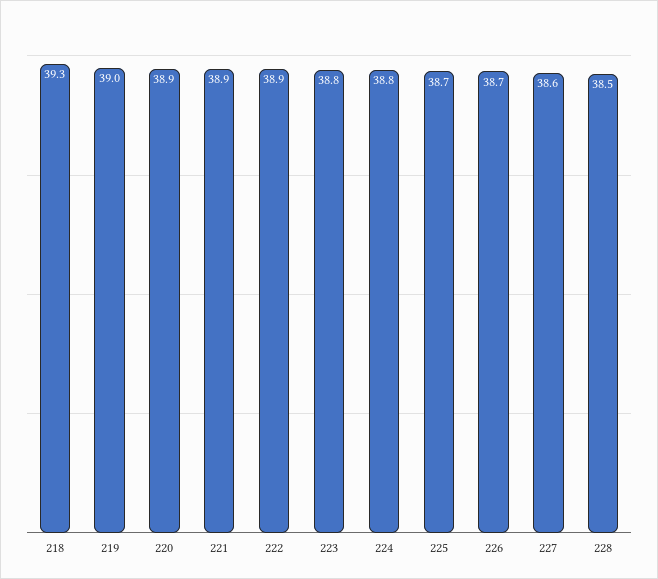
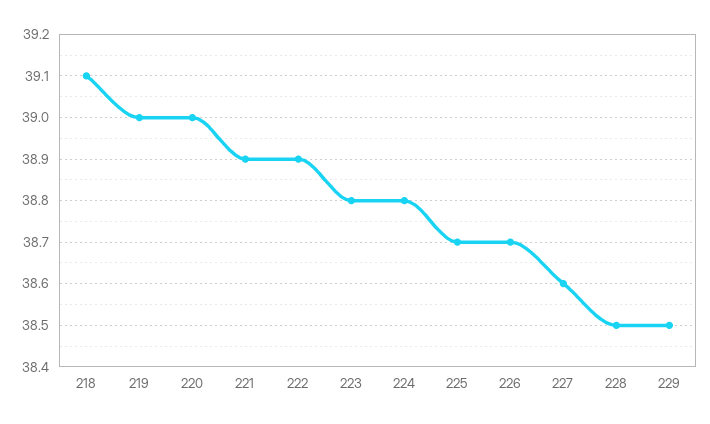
  {
-   "218": 39.3,
+   "218": 39.1,
    "219": 39,
-   "220": 38.9,
+   "220": 39,
    "221": 38.9,
    "222": 38.9,
    "223": 38.8,
    "224": 38.8,
    "225": 38.7,
    "226": 38.7,
    "227": 38.6,
-   "228": 38.5
+   "228": 38.5,
+   "229": 38.5
  }

